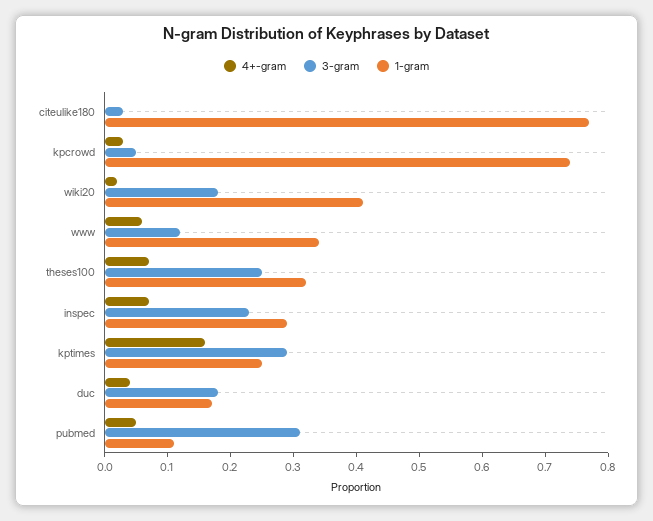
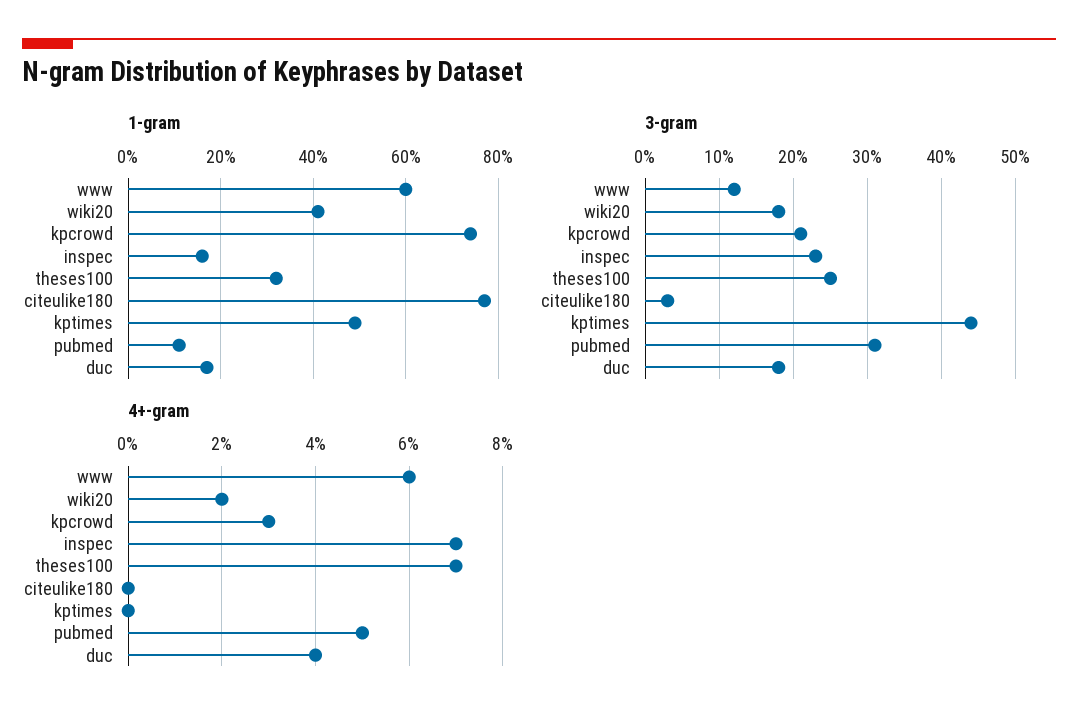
  {
    "4+-gram": {
      "citeulike180": 0,
      "kpcrowd": 0.03,
      "wiki20": 0.02,
      "www": 0.06,
      "theses100": 0.07,
      "inspec": 0.07,
-     "kptimes": 0.15,
+     "kptimes": 0,
      "duc": 0.04,
      "pubmed": 0.05
    },
    "3-gram": {
      "citeulike180": 0.03,
-     "kpcrowd": 0.05,
+     "kpcrowd": 0.21,
      "wiki20": 0.18,
      "www": 0.12,
      "theses100": 0.25,
      "inspec": 0.23,
-     "kptimes": 0.3,
+     "kptimes": 0.44,
      "duc": 0.18,
      "pubmed": 0.31
    },
    "1-gram": {
      "citeulike180": 0.75,
      "kpcrowd": 0.75,
      "wiki20": 0.4,
-     "www": 0.35,
+     "www": 0.6,
      "theses100": 0.3,
-     "inspec": 0.3,
+     "inspec": 0.15,
-     "kptimes": 0.25,
+     "kptimes": 0.5,
      "duc": 0.15,
      "pubmed": 0.1
    }
  }

